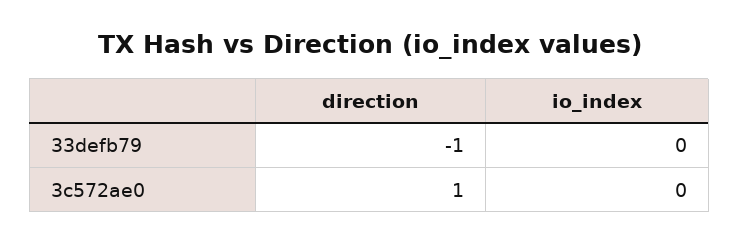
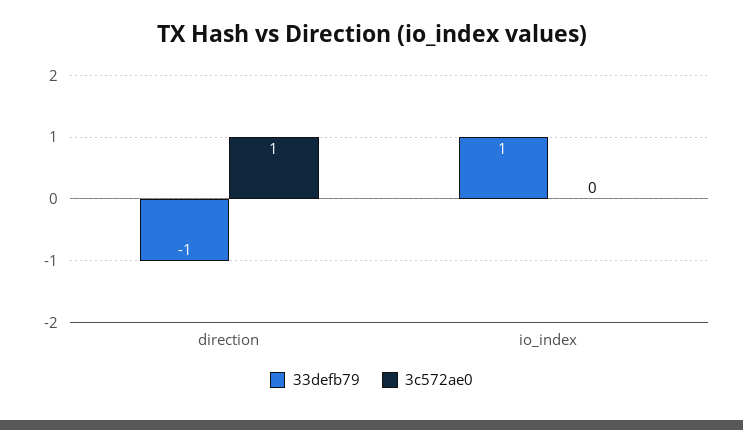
  {
    "33defb79": {
      "direction": -1,
-     "io_index": 0
+     "io_index": 1
    },
    "3c572ae0": {
      "direction": 1,
      "io_index": 0
    }
  }

